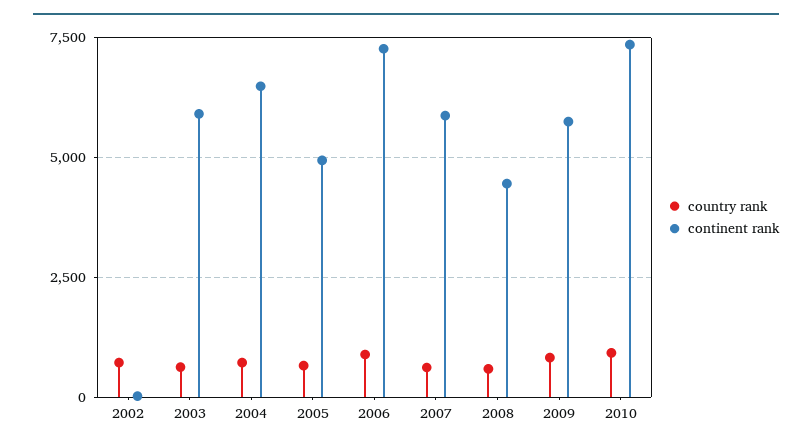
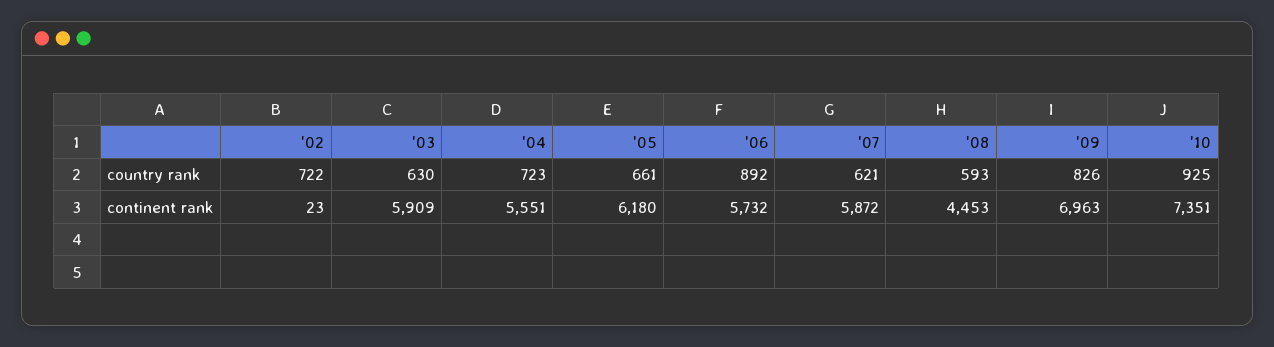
  {
    "country rank": {
      "2002": 722,
      "2003": 630,
      "2004": 723,
      "2005": 661,
      "2006": 892,
      "2007": 621,
      "2008": 593,
      "2009": 826,
      "2010": 925
    },
    "continent rank": {
      "2002": 23,
      "2003": 5909,
-     "2004": 6500,
+     "2004": 5551,
-     "2005": 5000,
+     "2005": 6180,
-     "2006": 7250,
+     "2006": 5732,
      "2007": 5872,
      "2008": 4453,
-     "2009": 5750,
+     "2009": 6963,
      "2010": 7351
    }
  }

